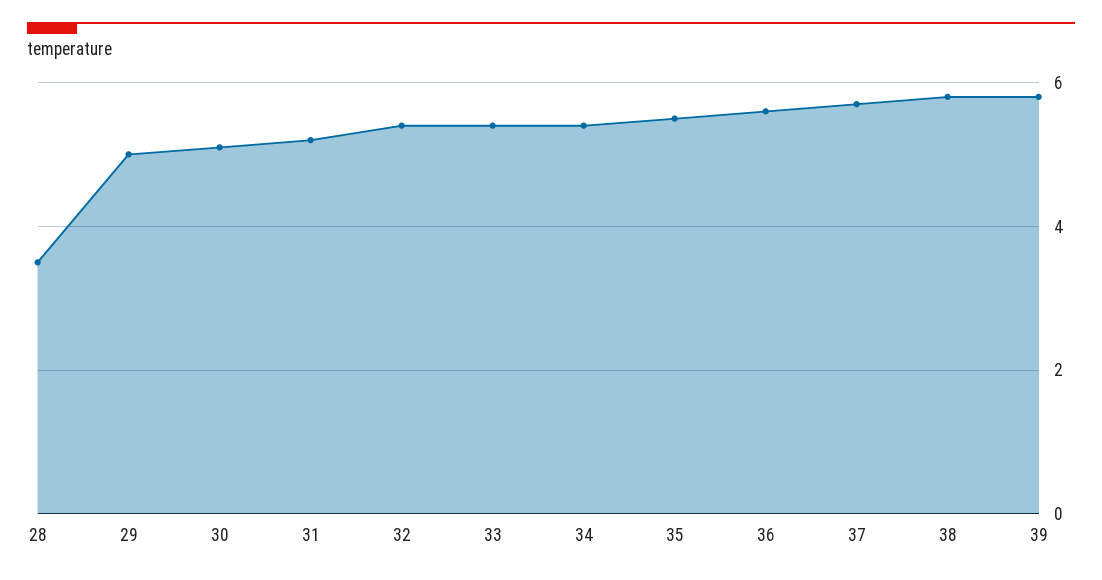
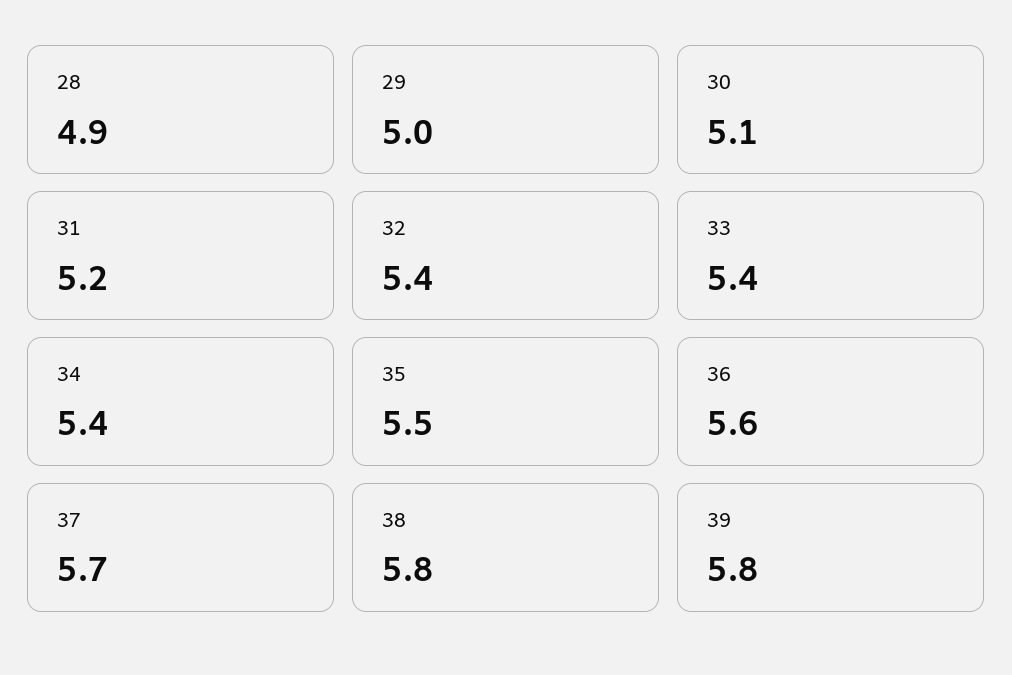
  {
-   "28": 3.5,
+   "28": 4.9,
    "29": 5,
    "30": 5.1,
    "31": 5.2,
    "32": 5.4,
    "33": 5.4,
    "34": 5.4,
    "35": 5.5,
    "36": 5.6,
    "37": 5.7,
    "38": 5.8,
    "39": 5.8
  }

